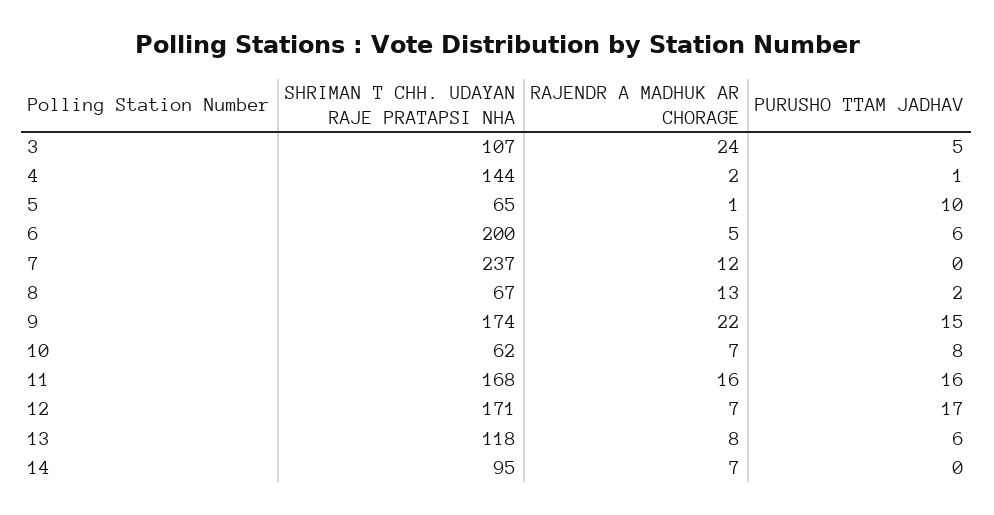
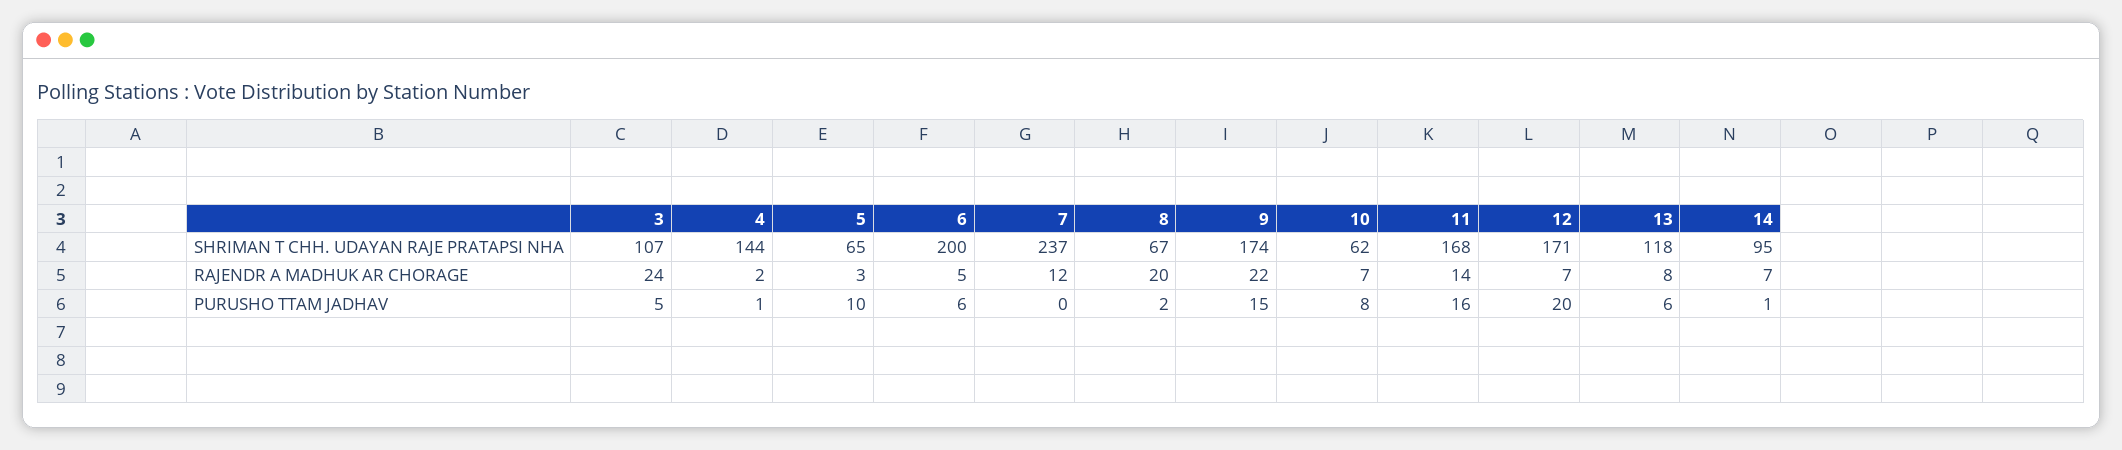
  {
    "SHRIMAN T CHH. UDAYAN RAJE PRATAPSI NHA": {
      "3": 107,
      "4": 144,
      "5": 65,
      "6": 200,
      "7": 237,
      "8": 67,
      "9": 174,
      "10": 62,
      "11": 168,
      "12": 171,
      "13": 118,
      "14": 95
    },
    "RAJENDR A MADHUK AR CHORAGE": {
      "3": 24,
      "4": 2,
-     "5": 1,
+     "5": 3,
      "6": 5,
      "7": 12,
-     "8": 13,
+     "8": 20,
      "9": 22,
      "10": 7,
-     "11": 16,
+     "11": 14,
      "12": 7,
      "13": 8,
      "14": 7
    },
    "PURUSHO TTAM JADHAV": {
      "3": 5,
      "4": 1,
      "5": 10,
      "6": 6,
      "7": 0,
      "8": 2,
      "9": 15,
      "10": 8,
      "11": 16,
-     "12": 17,
+     "12": 20,
      "13": 6,
-     "14": 0
+     "14": 1
    }
  }

